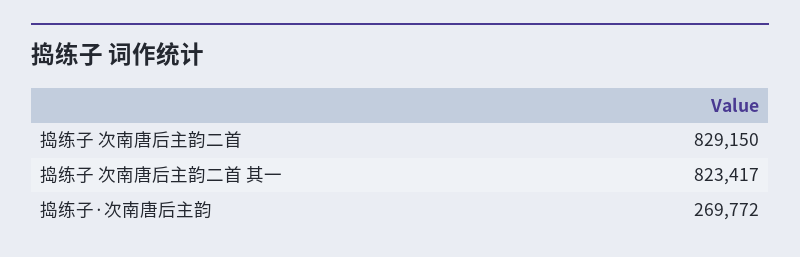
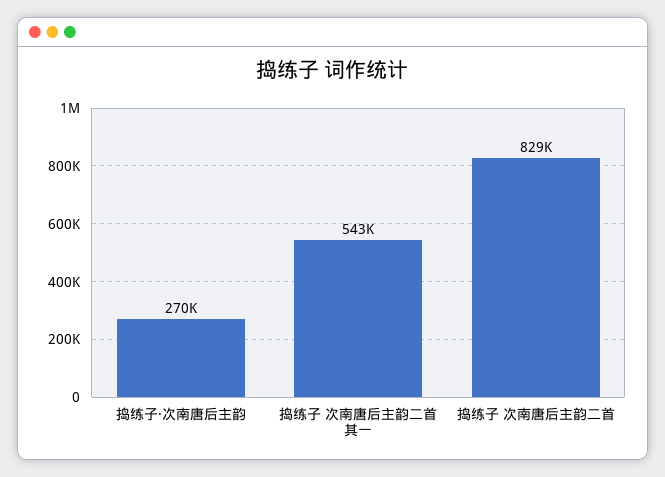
  {
    "捣练子 次南唐后主韵二首": 829150,
-   "捣练子 次南唐后主韵二首 其一": 823417,
+   "捣练子 次南唐后主韵二首 其一": 543000,
    "捣练子·次南唐后主韵": 269772
  }

